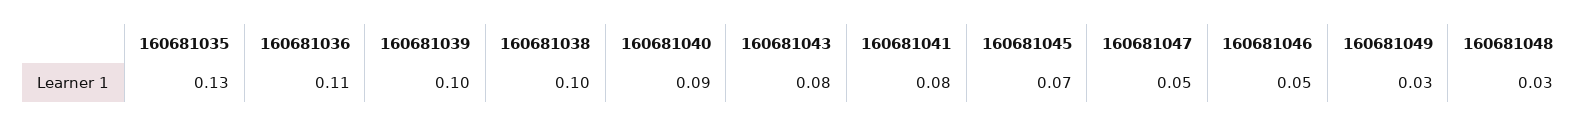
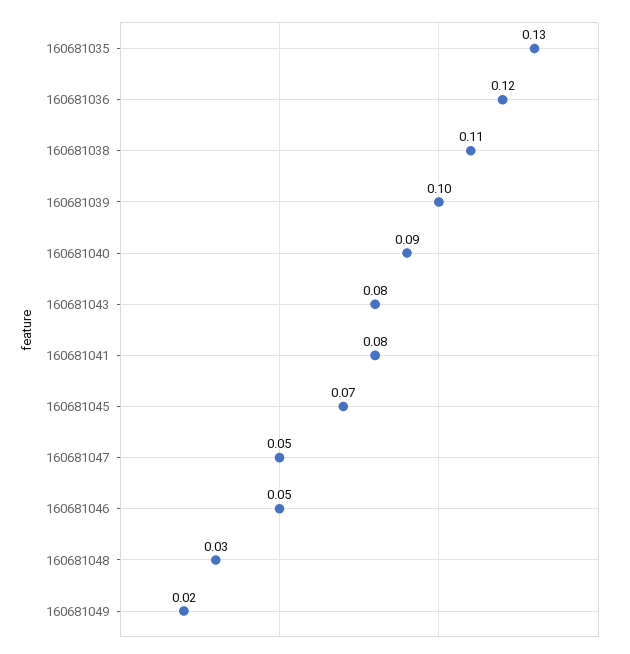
  {
    "160681035": 0.13,
-   "160681036": 0.11,
+   "160681036": 0.12,
    "160681039": 0.1,
-   "160681038": 0.1,
+   "160681038": 0.11,
    "160681040": 0.09,
    "160681043": 0.08,
    "160681041": 0.08,
    "160681045": 0.07,
    "160681047": 0.05,
    "160681046": 0.05,
-   "160681049": 0.03,
+   "160681049": 0.02,
    "160681048": 0.03
  }

